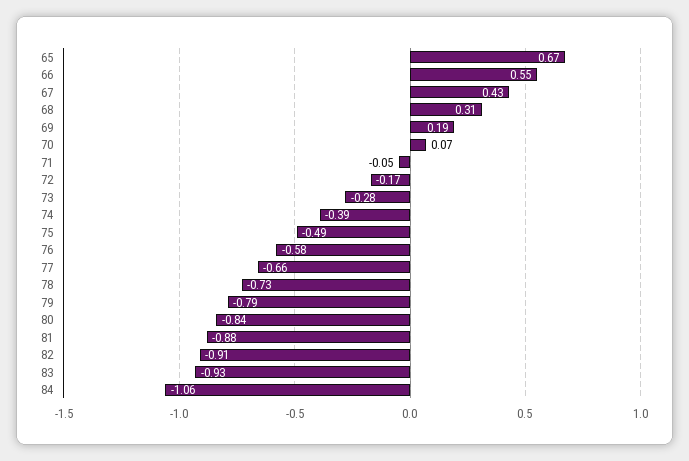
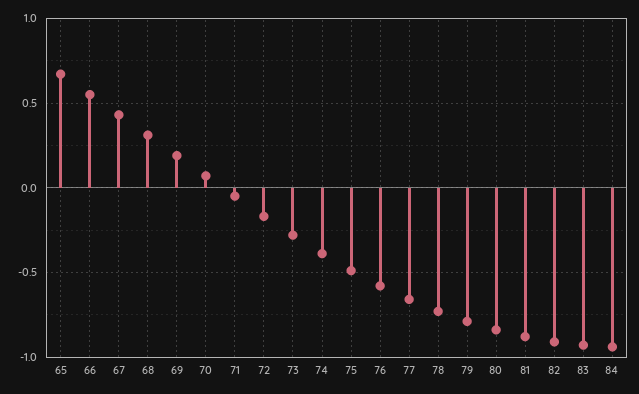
  {
    "65": 0.67,
    "66": 0.55,
    "67": 0.43,
    "68": 0.31,
    "69": 0.19,
    "70": 0.07,
    "71": -0.05,
    "72": -0.17,
    "73": -0.28,
    "74": -0.39,
    "75": -0.49,
    "76": -0.58,
    "77": -0.66,
    "78": -0.73,
    "79": -0.79,
    "80": -0.84,
    "81": -0.88,
    "82": -0.91,
    "83": -0.93,
-   "84": -1.06
+   "84": -0.95
  }

